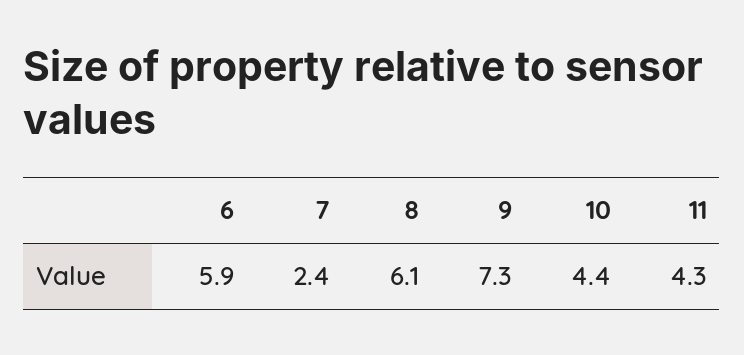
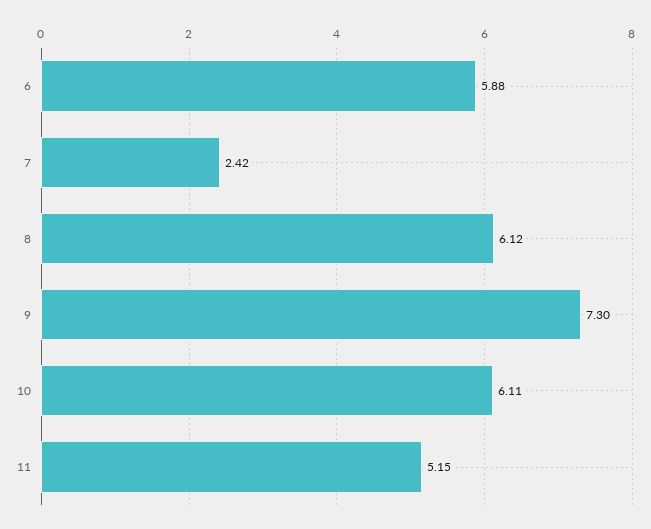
  {
    "6": 5.88,
    "7": 2.42,
    "8": 6.12,
    "9": 7.3,
-   "10": 4.4,
+   "10": 6.11,
-   "11": 4.3
+   "11": 5.15
  }

